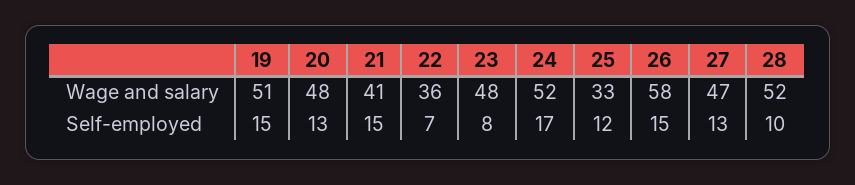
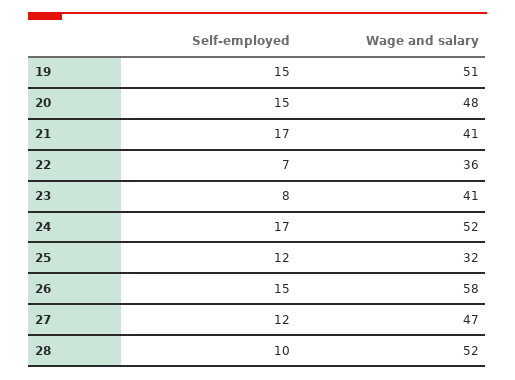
  {
    "19": {
      "Wage and salary": 51,
      "Self-employed": 15
    },
    "20": {
      "Wage and salary": 48,
-     "Self-employed": 13
+     "Self-employed": 15
    },
    "21": {
      "Wage and salary": 41,
-     "Self-employed": 15
+     "Self-employed": 17
    },
    "22": {
      "Wage and salary": 36,
      "Self-employed": 7
    },
    "23": {
-     "Wage and salary": 48,
+     "Wage and salary": 41,
      "Self-employed": 8
    },
    "24": {
      "Wage and salary": 52,
      "Self-employed": 17
    },
    "25": {
-     "Wage and salary": 33,
+     "Wage and salary": 32,
      "Self-employed": 12
    },
    "26": {
      "Wage and salary": 58,
      "Self-employed": 15
    },
    "27": {
      "Wage and salary": 47,
-     "Self-employed": 13
+     "Self-employed": 12
    },
    "28": {
      "Wage and salary": 52,
      "Self-employed": 10
    }
  }

